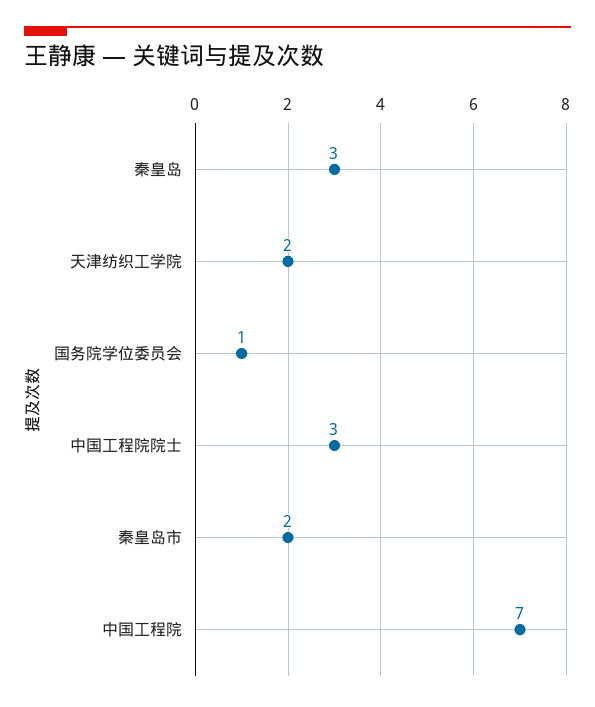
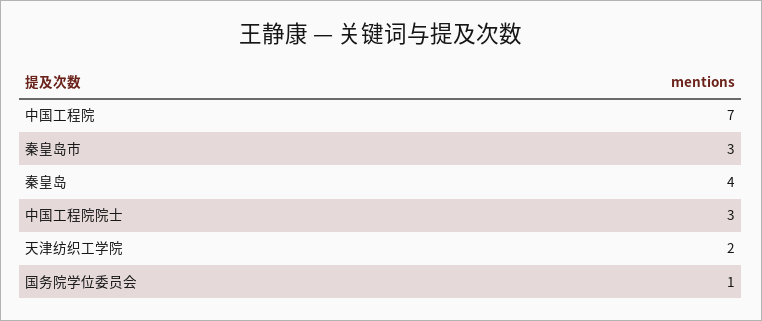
  {
-   "秦皇岛": 3,
+   "秦皇岛": 4,
    "天津纺织工学院": 2,
    "国务院学位委员会": 1,
    "中国工程院院士": 3,
-   "秦皇岛市": 2,
+   "秦皇岛市": 3,
    "中国工程院": 7
  }

